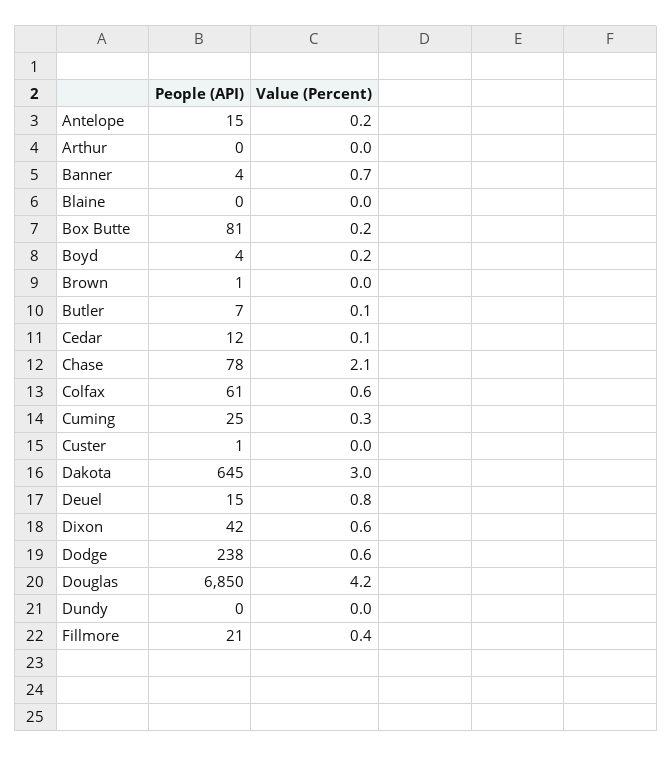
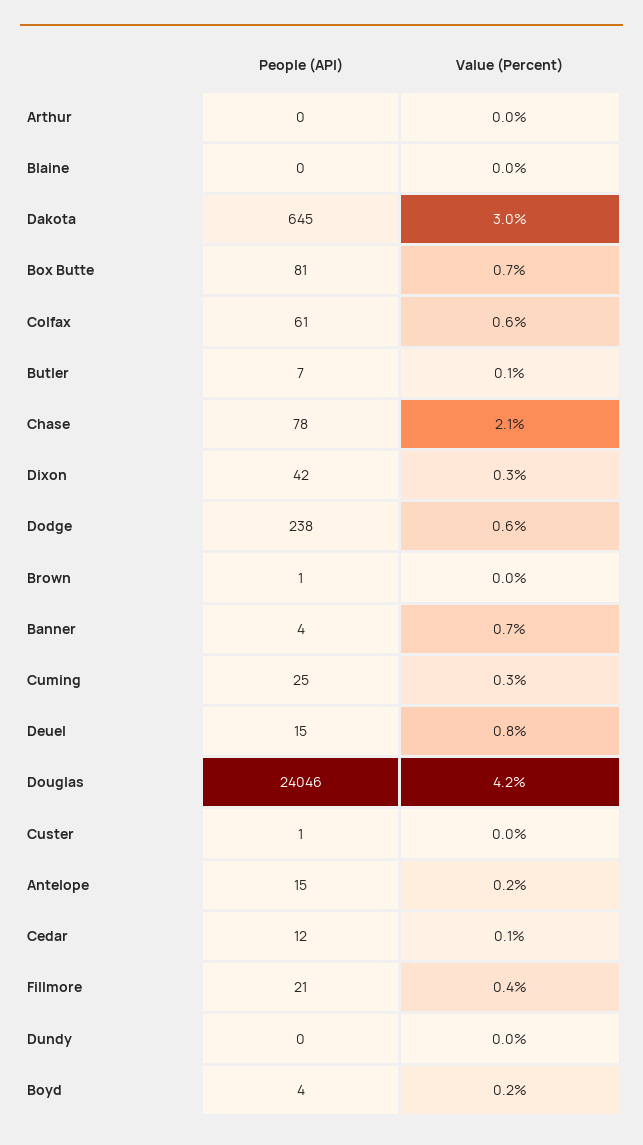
  {
    "People (API)": {
      "Antelope": 15,
      "Arthur": 0,
      "Banner": 4,
      "Blaine": 0,
      "Box Butte": 81,
      "Boyd": 4,
      "Brown": 1,
      "Butler": 7,
      "Cedar": 12,
      "Chase": 78,
      "Colfax": 61,
      "Cuming": 25,
      "Custer": 1,
      "Dakota": 645,
      "Deuel": 15,
      "Dixon": 42,
      "Dodge": 238,
-     "Douglas": 6850,
+     "Douglas": 24046,
      "Dundy": 0,
      "Fillmore": 21
    },
    "Value (Percent)": {
      "Antelope": 0.2,
      "Arthur": 0,
      "Banner": 0.7,
      "Blaine": 0,
-     "Box Butte": 0.2,
+     "Box Butte": 0.7,
      "Boyd": 0.2,
      "Brown": 0,
      "Butler": 0.1,
      "Cedar": 0.1,
      "Chase": 2.1,
      "Colfax": 0.6,
      "Cuming": 0.3,
      "Custer": 0,
      "Dakota": 3,
      "Deuel": 0.8,
-     "Dixon": 0.6,
+     "Dixon": 0.3,
      "Dodge": 0.6,
      "Douglas": 4.2,
      "Dundy": 0,
      "Fillmore": 0.4
    }
  }

